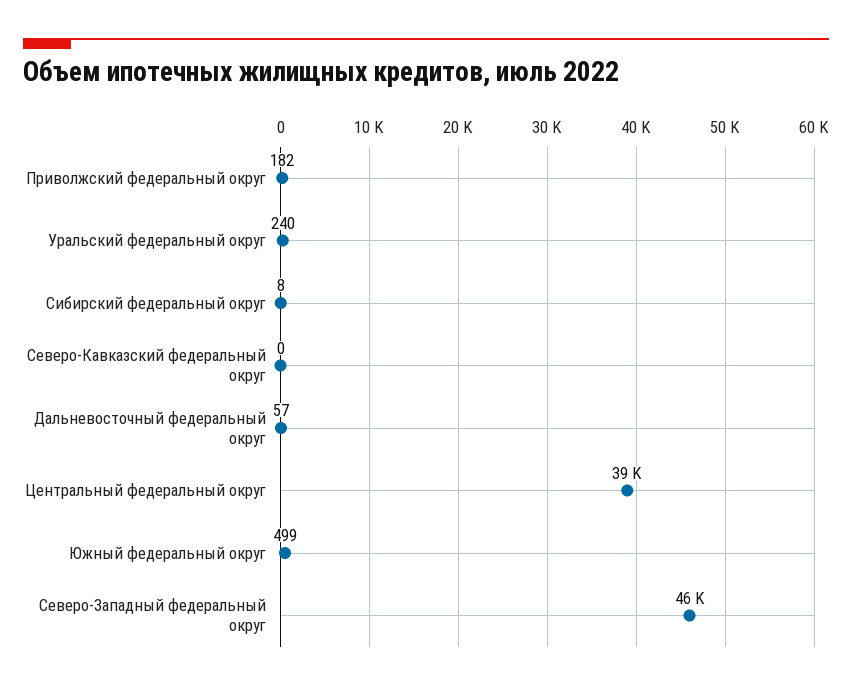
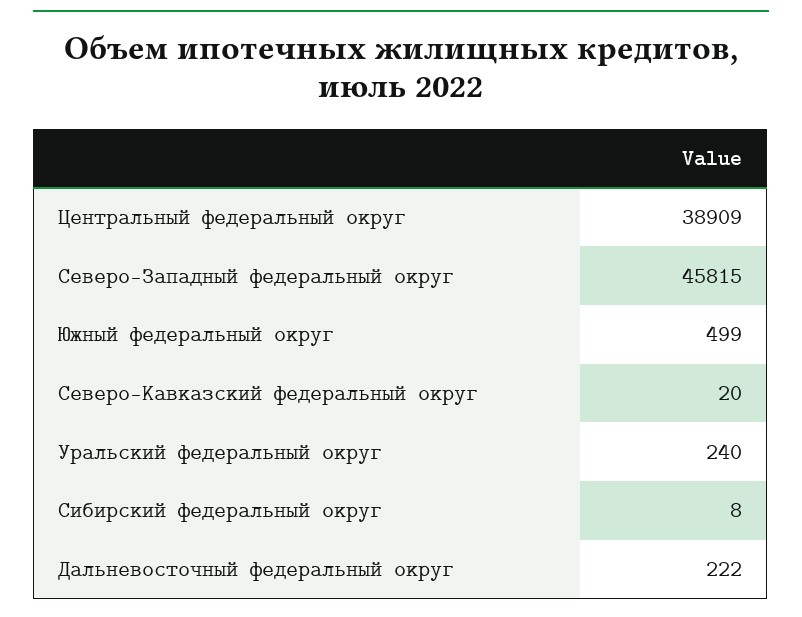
  {
-   "Приволжский федеральный округ": 182,
    "Уральский федеральный округ": 240,
    "Сибирский федеральный округ": 8,
-   "Северо-Кавказский федеральный округ": 0,
+   "Северо-Кавказский федеральный округ": 20,
-   "Дальневосточный федеральный округ": 57,
+   "Дальневосточный федеральный округ": 222,
    "Центральный федеральный округ": 38909,
    "Южный федеральный округ": 499,
    "Северо-Западный федеральный округ": 45815
  }

